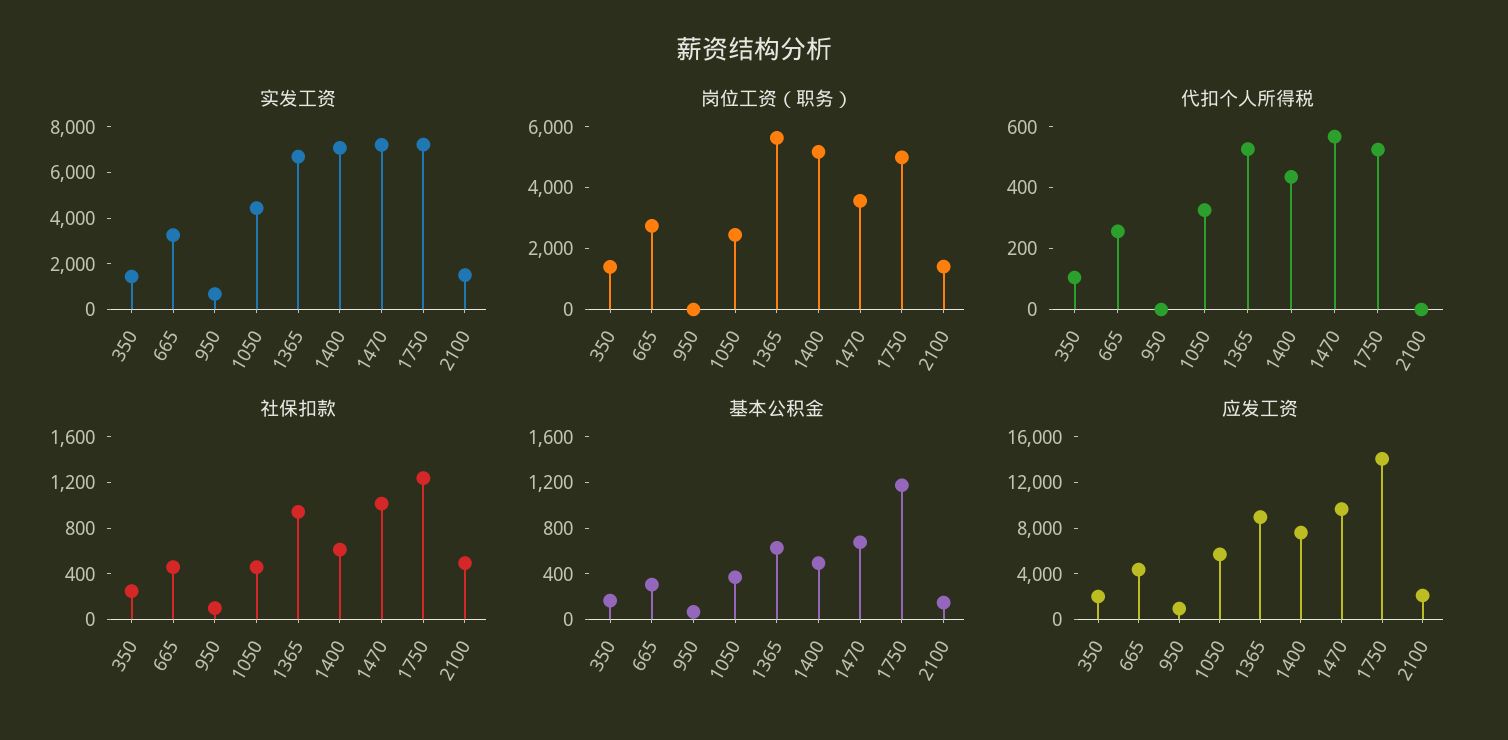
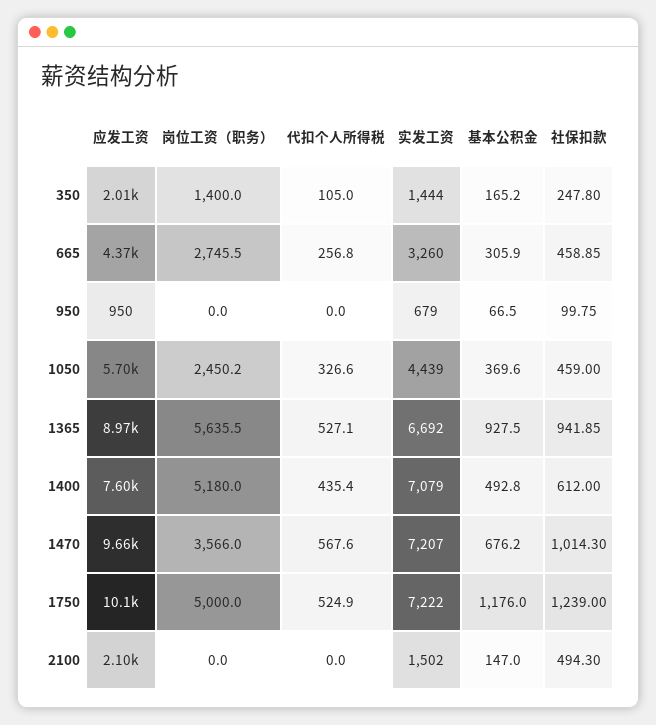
  {
    "实发工资": {
      "350": 1444,
      "665": 3260,
      "950": 679,
      "1050": 4439,
      "1365": 6692,
      "1400": 7079,
      "1470": 7207,
      "1750": 7222,
      "2100": 1502
    },
    "岗位工资（职务）": {
      "350": 1400,
      "665": 2745.5,
      "950": 0,
      "1050": 2450.2,
      "1365": 5635.5,
      "1400": 5180,
      "1470": 3566,
      "1750": 5000,
-     "2100": 1500
+     "2100": 0
    },
    "代扣个人所得税": {
      "350": 105,
      "665": 256.8,
      "950": 0,
      "1050": 326.6,
      "1365": 527.1,
      "1400": 435.4,
      "1470": 567.6,
      "1750": 524.9,
      "2100": 0
    },
    "社保扣款": {
      "350": 247.8,
      "665": 458.85,
      "950": 99.75,
      "1050": 459,
      "1365": 941.85,
      "1400": 612,
      "1470": 1014.3,
      "1750": 1239,
      "2100": 494.3
    },
    "基本公积金": {
      "350": 165.2,
      "665": 305.9,
      "950": 66.5,
      "1050": 369.6,
-     "1365": 600,
+     "1365": 927.5,
      "1400": 492.8,
      "1470": 676.2,
      "1750": 1176,
      "2100": 147
    },
    "应发工资": {
      "350": 2010,
      "665": 4370,
      "950": 950,
      "1050": 5700,
      "1365": 8970,
      "1400": 7600,
      "1470": 9660,
-     "1750": 14000,
+     "1750": 10100,
      "2100": 2100
    }
  }

